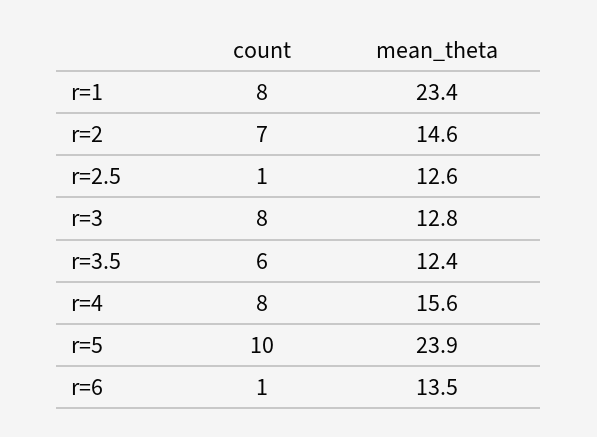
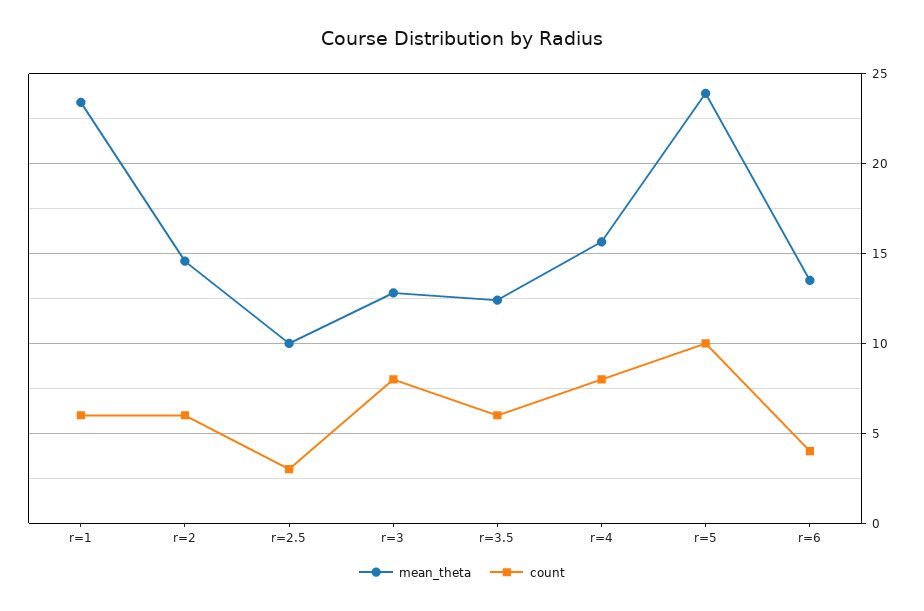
  {
    "count": {
-     "r=1": 8,
+     "r=1": 6,
-     "r=2": 7,
+     "r=2": 6,
-     "r=2.5": 1,
+     "r=2.5": 3,
      "r=3": 8,
      "r=3.5": 6,
      "r=4": 8,
      "r=5": 10,
-     "r=6": 1
+     "r=6": 4
    },
    "mean_theta": {
      "r=1": 23.4,
      "r=2": 14.6,
-     "r=2.5": 12.6,
+     "r=2.5": 10,
      "r=3": 12.8,
      "r=3.5": 12.4,
      "r=4": 15.6,
      "r=5": 23.9,
      "r=6": 13.5
    }
  }

